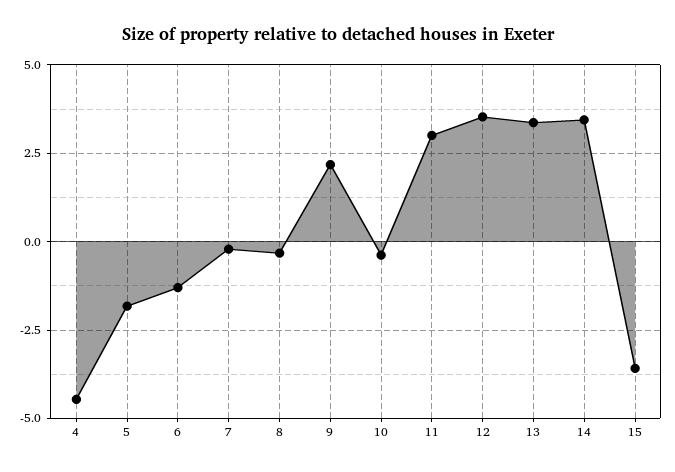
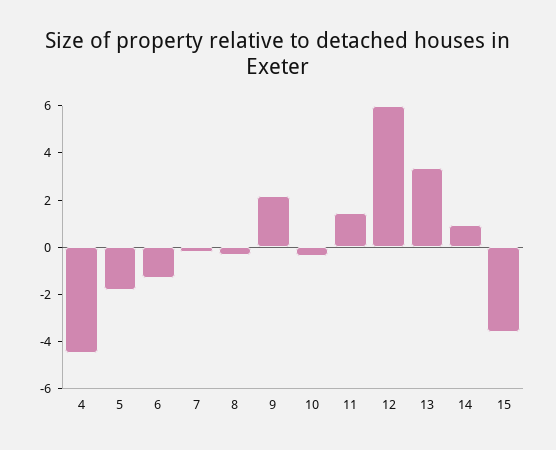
  {
    "4": -4.5,
    "5": -1.75,
    "6": -1.25,
    "7": -0.25,
    "8": -0.25,
    "9": 2.25,
    "10": -0.5,
-   "11": 3,
+   "11": 1.5,
-   "12": 3.5,
+   "12": 6,
    "13": 3.25,
-   "14": 3.5,
+   "14": 1,
    "15": -3.5
  }

